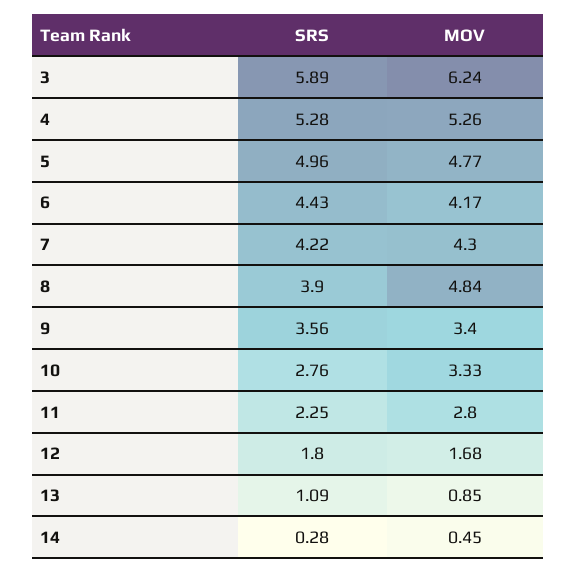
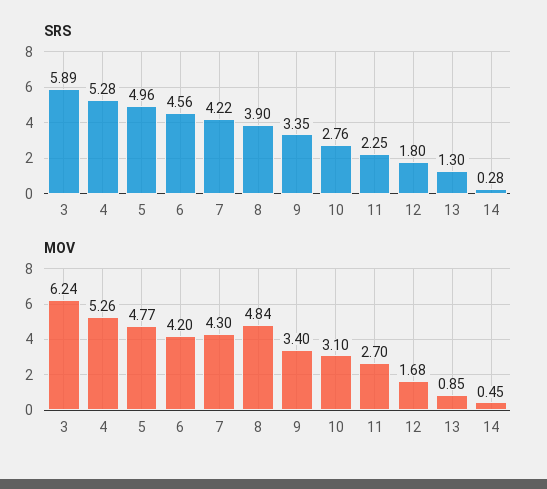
  {
    "SRS": {
      "3": 5.89,
      "4": 5.28,
      "5": 4.96,
-     "6": 4.43,
+     "6": 4.56,
      "7": 4.22,
      "8": 3.9,
-     "9": 3.56,
+     "9": 3.35,
      "10": 2.76,
      "11": 2.25,
      "12": 1.8,
-     "13": 1.09,
+     "13": 1.3,
      "14": 0.28
    },
    "MOV": {
      "3": 6.24,
      "4": 5.26,
      "5": 4.77,
-     "6": 4.17,
+     "6": 4.2,
      "7": 4.3,
      "8": 4.84,
      "9": 3.4,
-     "10": 3.33,
+     "10": 3.1,
-     "11": 2.8,
+     "11": 2.7,
      "12": 1.68,
      "13": 0.85,
      "14": 0.45
    }
  }

